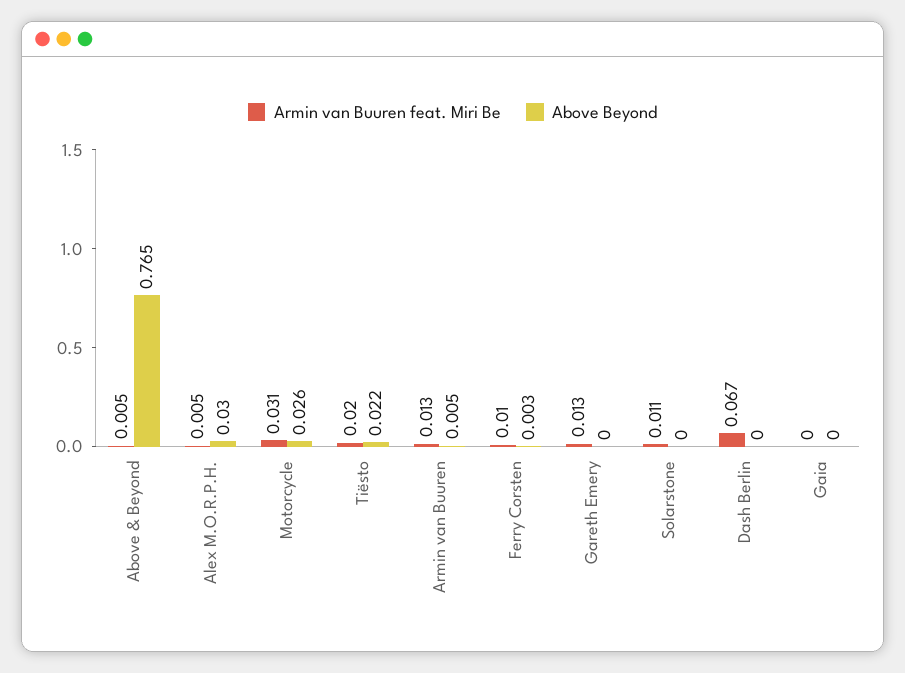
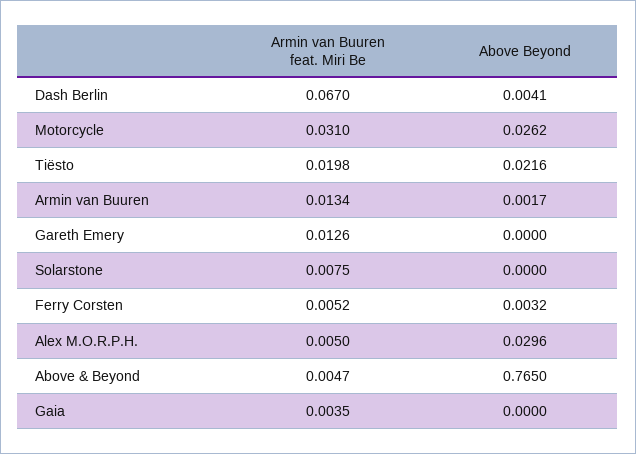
  {
    "Armin van Buuren feat. Miri Be": {
      "Above & Beyond": 0.0047,
      "Alex M.O.R.P.H.": 0.005,
      "Motorcycle": 0.031,
      "Tiësto": 0.0198,
      "Armin van Buuren": 0.0134,
-     "Ferry Corsten": 0.01,
+     "Ferry Corsten": 0.0052,
      "Gareth Emery": 0.0126,
-     "Solarstone": 0.011,
+     "Solarstone": 0.0075,
      "Dash Berlin": 0.067,
-     "Gaia": 0
+     "Gaia": 0.0035
    },
    "Above Beyond": {
      "Above & Beyond": 0.765,
      "Alex M.O.R.P.H.": 0.0296,
      "Motorcycle": 0.0262,
      "Tiësto": 0.0216,
-     "Armin van Buuren": 0.005,
+     "Armin van Buuren": 0.0017,
      "Ferry Corsten": 0.0032,
      "Gareth Emery": 0,
      "Solarstone": 0,
-     "Dash Berlin": 0,
+     "Dash Berlin": 0.0041,
      "Gaia": 0
    }
  }

